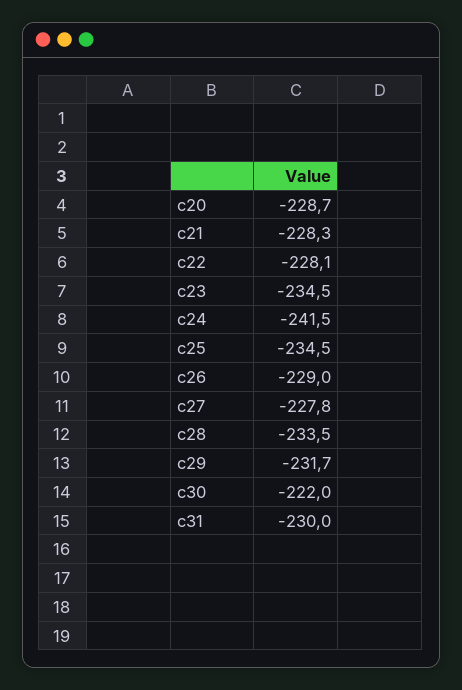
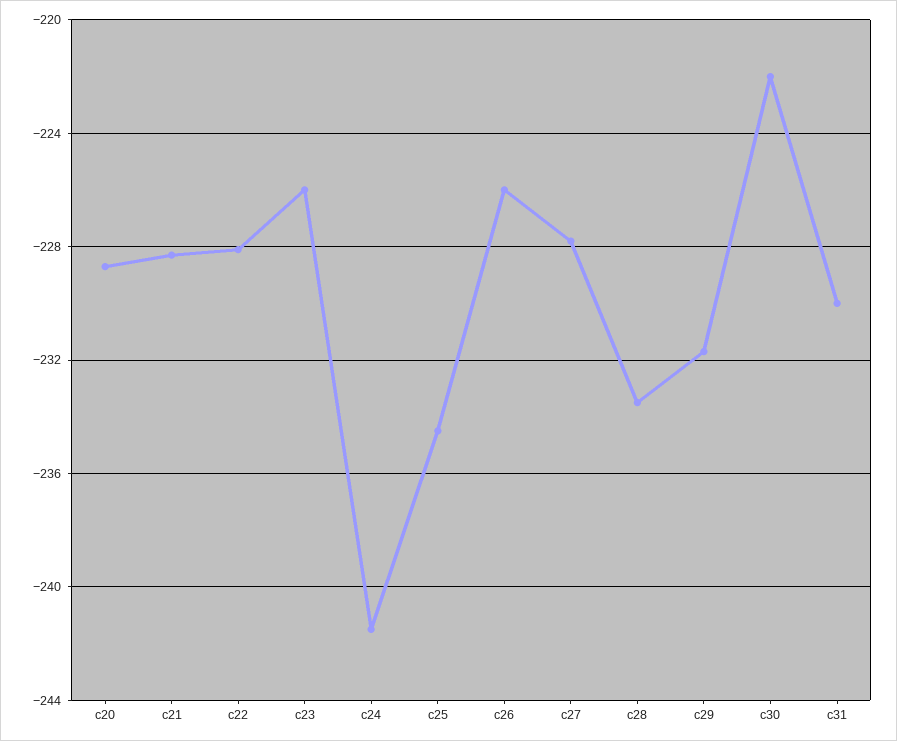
  {
    "c20": -228.7,
    "c21": -228.3,
    "c22": -228.1,
-   "c23": -234.5,
+   "c23": -226,
    "c24": -241.5,
    "c25": -234.5,
-   "c26": -229,
+   "c26": -226,
    "c27": -227.8,
    "c28": -233.5,
    "c29": -231.7,
    "c30": -222,
    "c31": -230
  }

